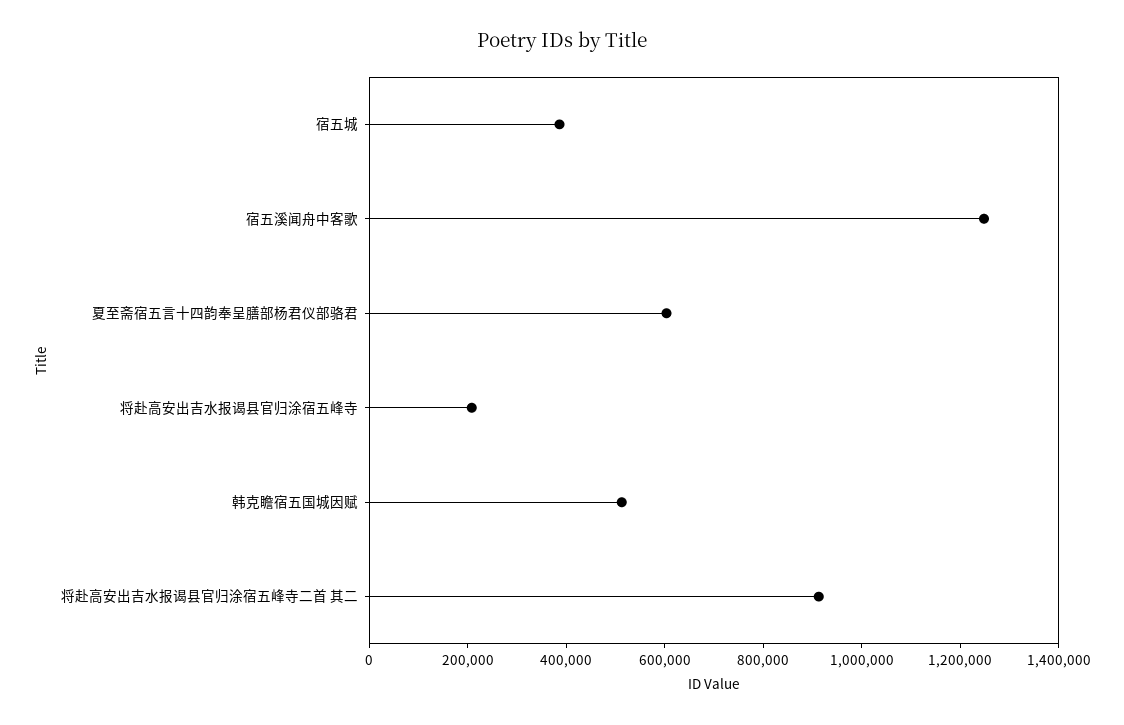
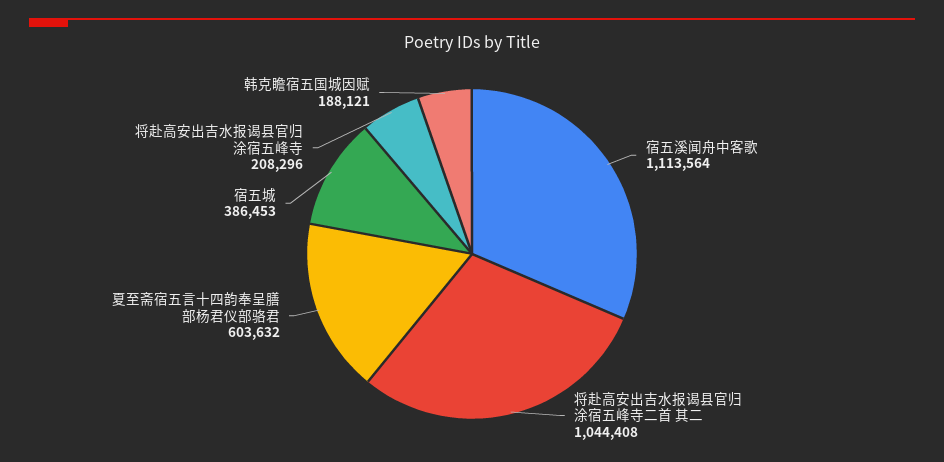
  {
    "宿五城": 386453,
-   "宿五溪闻舟中客歌": 1250000,
+   "宿五溪闻舟中客歌": 1113564,
    "夏至斋宿五言十四韵奉呈膳部杨君仪部骆君": 603632,
    "将赴高安出吉水报谒县官归涂宿五峰寺": 208296,
-   "韩克瞻宿五国城因赋": 500000,
+   "韩克瞻宿五国城因赋": 188121,
-   "将赴高安出吉水报谒县官归涂宿五峰寺二首 其二": 900000
+   "将赴高安出吉水报谒县官归涂宿五峰寺二首 其二": 1044408
  }

